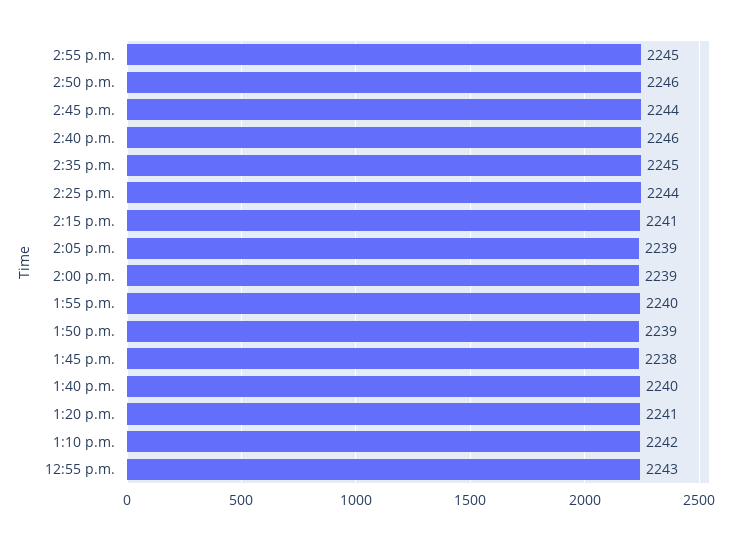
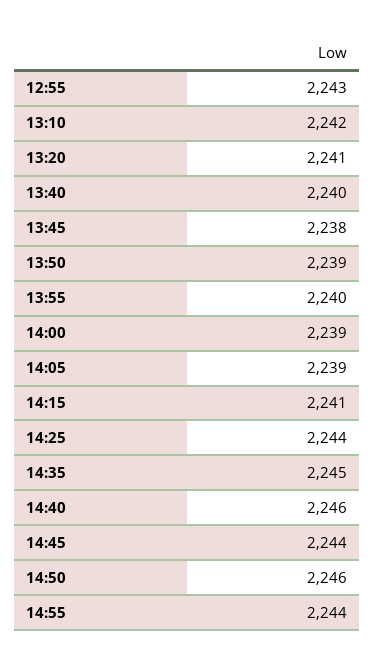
  {
-   "2:55 p.m.": 2245,
+   "2:55 p.m.": 2244,
    "2:50 p.m.": 2246,
    "2:45 p.m.": 2244,
    "2:40 p.m.": 2246,
    "2:35 p.m.": 2245,
    "2:25 p.m.": 2244,
    "2:15 p.m.": 2241,
    "2:05 p.m.": 2239,
    "2:00 p.m.": 2239,
    "1:55 p.m.": 2240,
    "1:50 p.m.": 2239,
    "1:45 p.m.": 2238,
    "1:40 p.m.": 2240,
    "1:20 p.m.": 2241,
    "1:10 p.m.": 2242,
    "12:55 p.m.": 2243
  }

